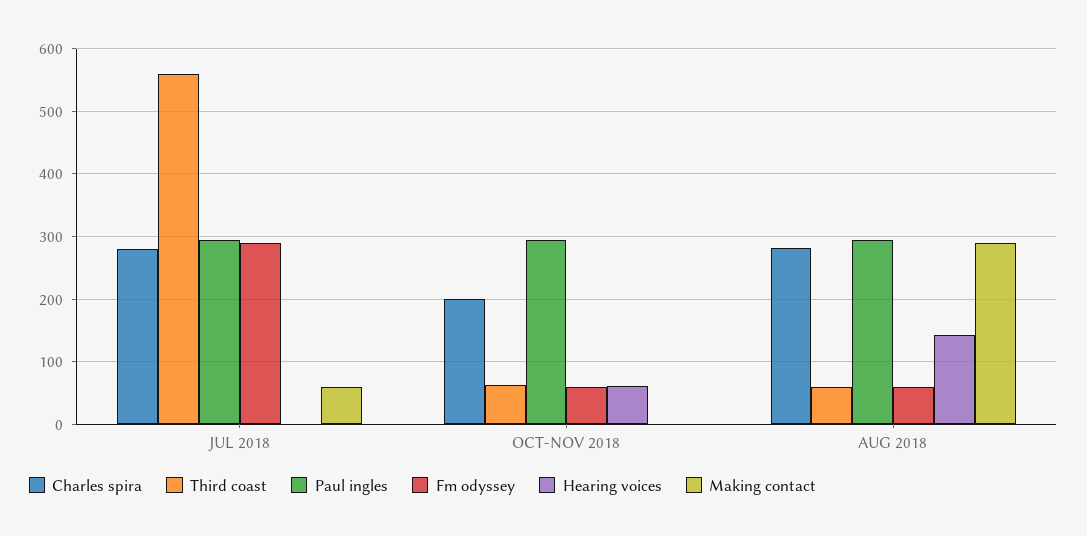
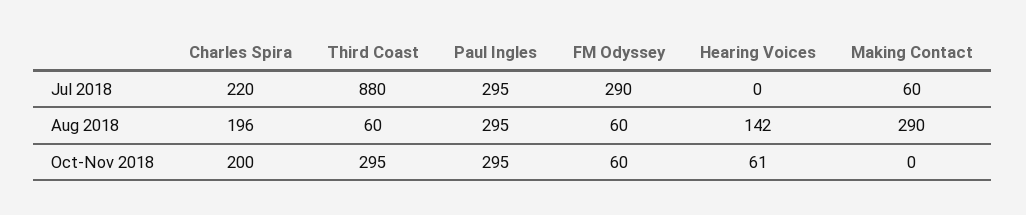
  {
    "Charles spira": {
-     "JUL 2018": 280,
+     "JUL 2018": 220,
      "OCT-NOV 2018": 200,
-     "AUG 2018": 280
+     "AUG 2018": 196
    },
    "Third coast": {
-     "JUL 2018": 560,
+     "JUL 2018": 880,
-     "OCT-NOV 2018": 60,
+     "OCT-NOV 2018": 295,
      "AUG 2018": 60
    },
    "Paul ingles": {
      "JUL 2018": 295,
      "OCT-NOV 2018": 295,
      "AUG 2018": 295
    },
    "Fm odyssey": {
      "JUL 2018": 290,
      "OCT-NOV 2018": 60,
      "AUG 2018": 60
    },
    "Hearing voices": {
      "JUL 2018": 0,
      "OCT-NOV 2018": 61,
      "AUG 2018": 142
    },
    "Making contact": {
      "JUL 2018": 60,
      "OCT-NOV 2018": 0,
      "AUG 2018": 290
    }
  }

